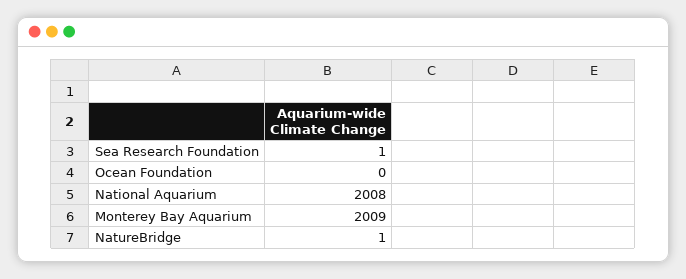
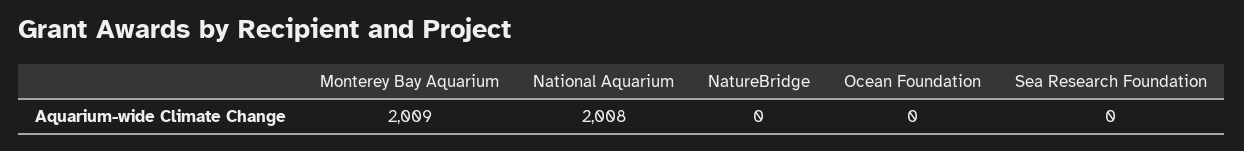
  {
-   "Sea Research Foundation": 1,
+   "Sea Research Foundation": 0,
    "Ocean Foundation": 0,
    "National Aquarium": 2008,
    "Monterey Bay Aquarium": 2009,
-   "NatureBridge": 1
+   "NatureBridge": 0
  }

